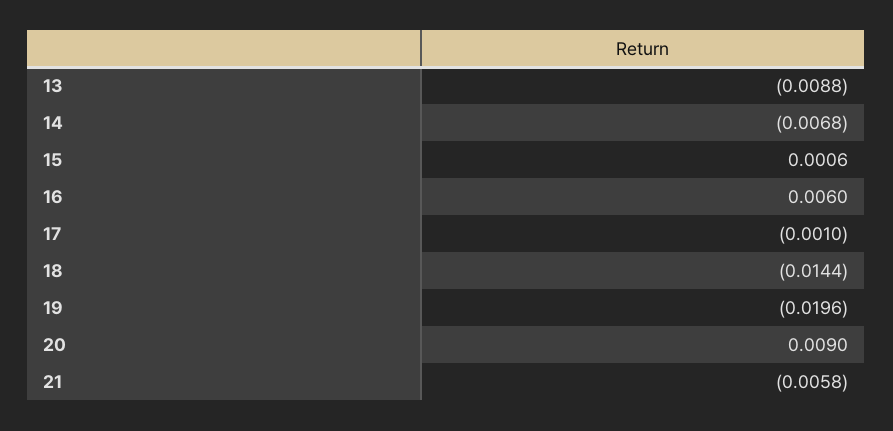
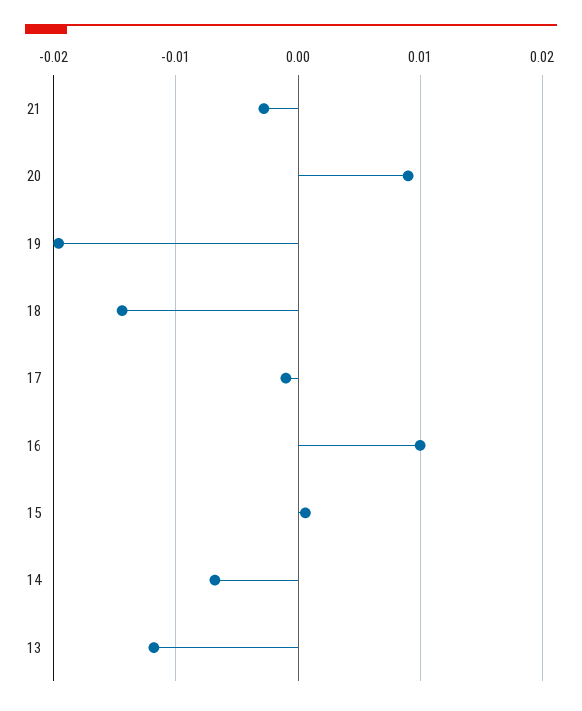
  {
-   "13": -0.0088,
+   "13": -0.012,
    "14": -0.0068,
    "15": 0.0006,
-   "16": 0.006,
+   "16": 0.01,
    "17": -0.001,
    "18": -0.0144,
    "19": -0.0196,
    "20": 0.009,
-   "21": -0.0058
+   "21": -0.003
  }

